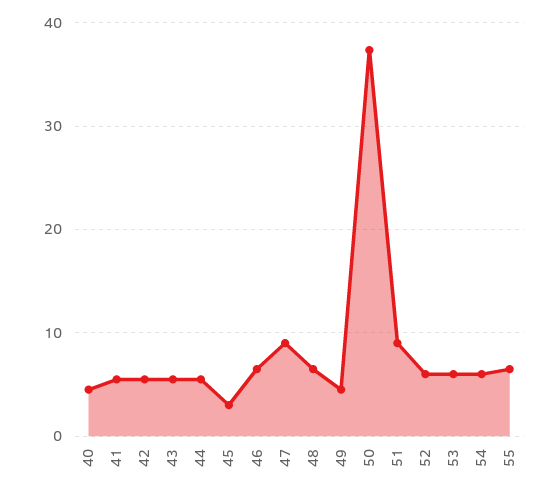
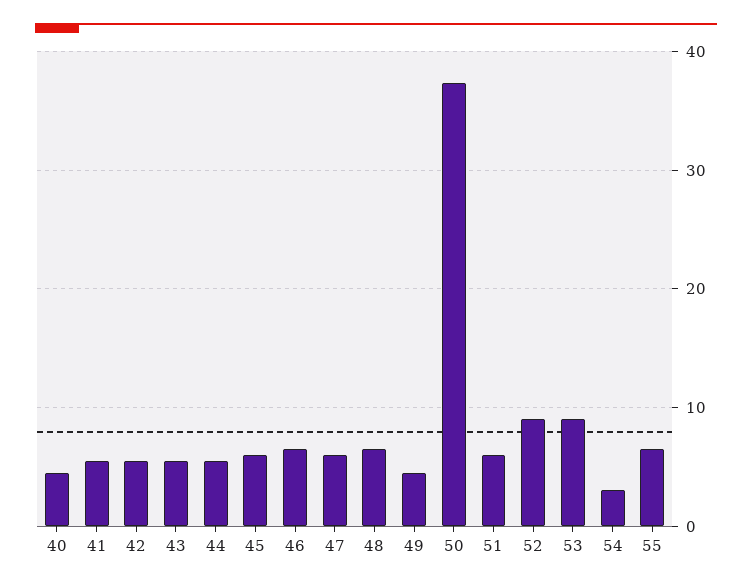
  {
    "40": 5,
    "41": 6,
    "42": 6,
    "43": 6,
    "44": 6,
-   "45": 3,
+   "45": 6,
    "46": 7,
-   "47": 9,
+   "47": 6,
    "48": 7,
    "49": 5,
    "50": 37,
-   "51": 9,
+   "51": 6,
-   "52": 6,
+   "52": 9,
-   "53": 6,
+   "53": 9,
-   "54": 6,
+   "54": 3,
    "55": 7
  }

